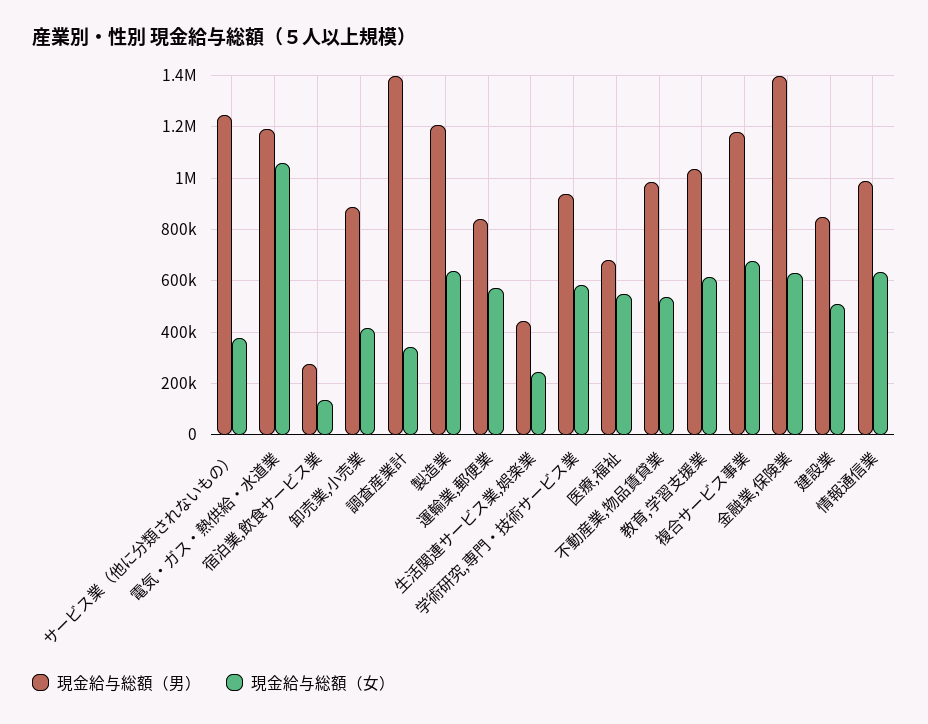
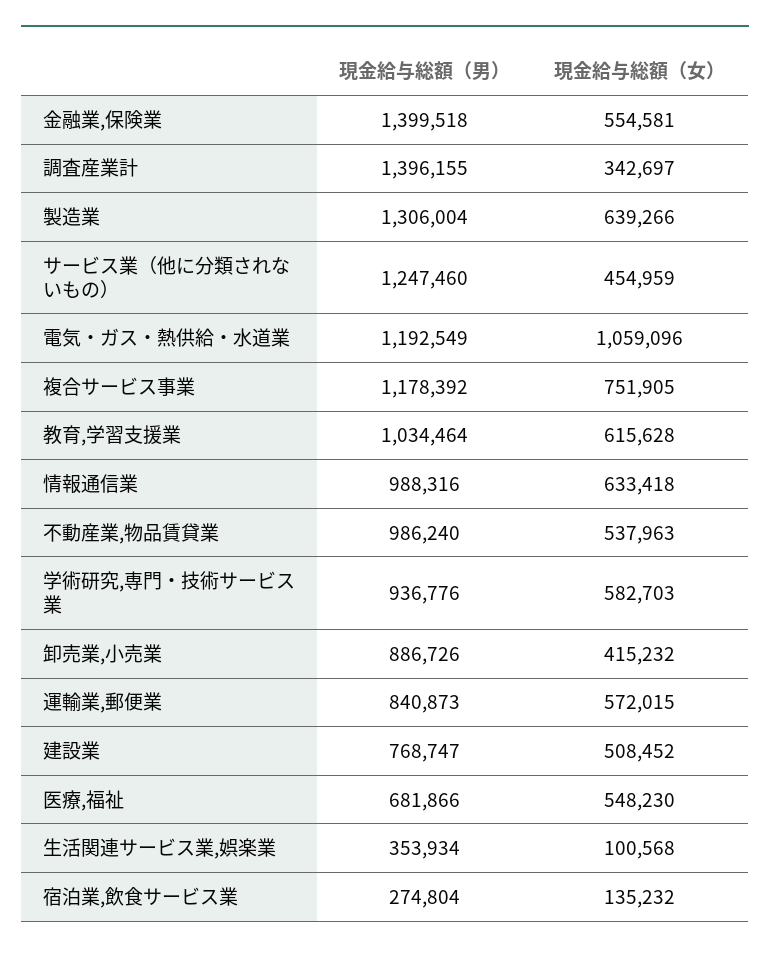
  {
    "現金給与総額（男）": {
      "サービス業（他に分類されないもの）": 1247460,
      "電気・ガス・熱供給・水道業": 1192549,
      "宿泊業,飲食サービス業": 274804,
      "卸売業,小売業": 886726,
      "調査産業計": 1396155,
-     "製造業": 1200000,
+     "製造業": 1306004,
      "運輸業,郵便業": 840873,
-     "生活関連サービス業,娯楽業": 450000,
+     "生活関連サービス業,娯楽業": 353934,
      "学術研究,専門・技術サービス業": 936776,
      "医療,福祉": 681866,
      "不動産業,物品賃貸業": 986240,
      "教育,学習支援業": 1034464,
      "複合サービス事業": 1178392,
      "金融業,保険業": 1399518,
-     "建設業": 850000,
+     "建設業": 768747,
      "情報通信業": 988316
    },
    "現金給与総額（女）": {
-     "サービス業（他に分類されないもの）": 375000,
+     "サービス業（他に分類されないもの）": 454959,
      "電気・ガス・熱供給・水道業": 1059096,
      "宿泊業,飲食サービス業": 135232,
      "卸売業,小売業": 415232,
      "調査産業計": 342697,
      "製造業": 639266,
      "運輸業,郵便業": 572015,
-     "生活関連サービス業,娯楽業": 250000,
+     "生活関連サービス業,娯楽業": 100568,
      "学術研究,専門・技術サービス業": 582703,
      "医療,福祉": 548230,
      "不動産業,物品賃貸業": 537963,
      "教育,学習支援業": 615628,
-     "複合サービス事業": 675000,
+     "複合サービス事業": 751905,
-     "金融業,保険業": 625000,
+     "金融業,保険業": 554581,
      "建設業": 508452,
      "情報通信業": 633418
    }
  }

